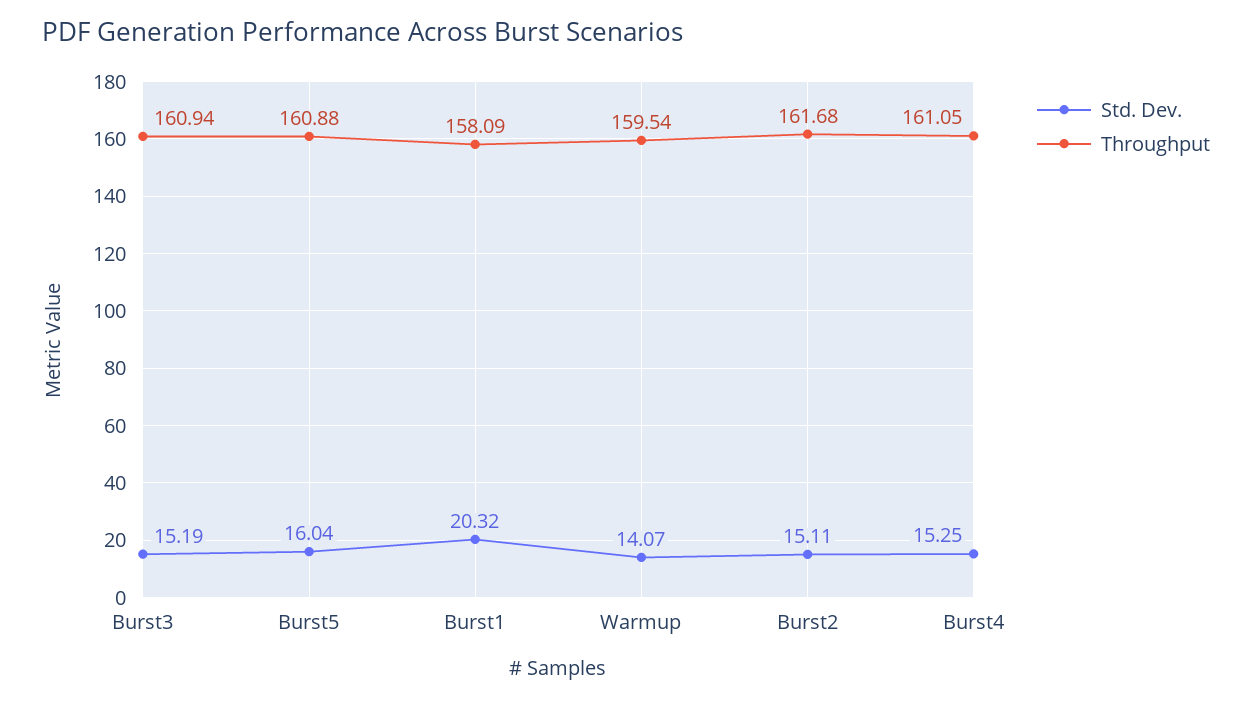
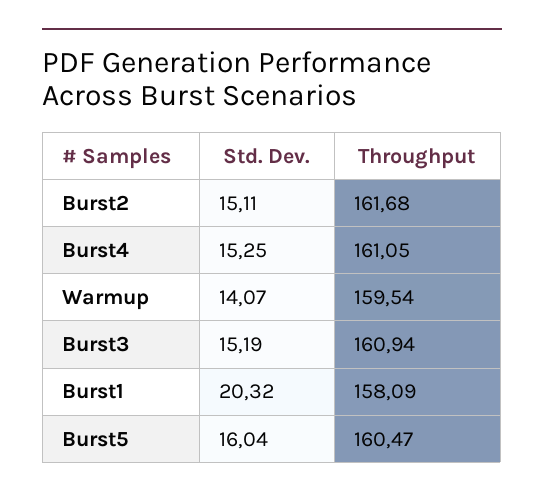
  {
    "Std. Dev.": {
      "Burst3": 15.19,
      "Burst5": 16.04,
      "Burst1": 20.32,
      "Warmup": 14.07,
      "Burst2": 15.11,
      "Burst4": 15.25
    },
    "Throughput": {
      "Burst3": 160.94,
-     "Burst5": 160.88,
+     "Burst5": 160.47,
      "Burst1": 158.09,
      "Warmup": 159.54,
      "Burst2": 161.68,
      "Burst4": 161.05
    }
  }

